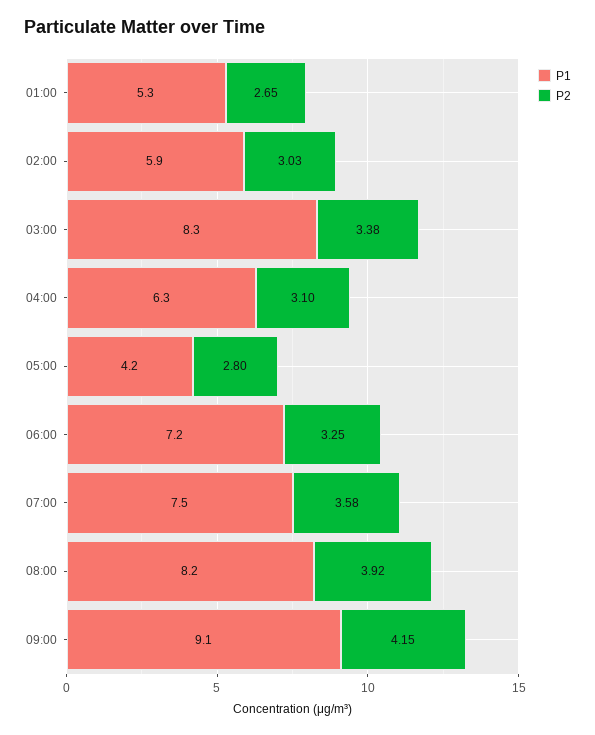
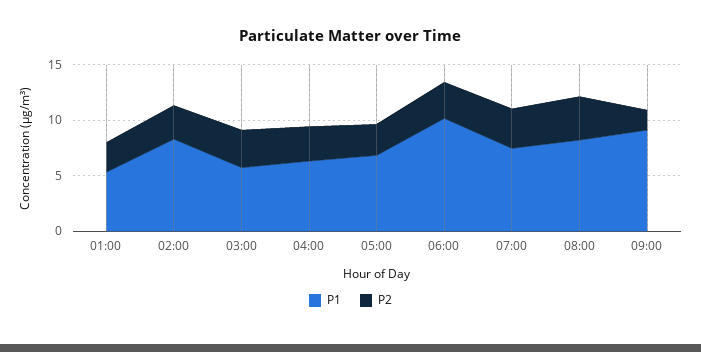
  {
    "P1": {
      "01:00": 5.3,
-     "02:00": 5.9,
+     "02:00": 8,
-     "03:00": 8.3,
+     "03:00": 6,
      "04:00": 6.3,
-     "05:00": 4.2,
+     "05:00": 7,
-     "06:00": 7.2,
+     "06:00": 10,
      "07:00": 7.5,
      "08:00": 8.2,
      "09:00": 9.1
    },
    "P2": {
      "01:00": 2.65,
      "02:00": 3.03,
      "03:00": 3.38,
      "04:00": 3.1,
      "05:00": 2.8,
      "06:00": 3.25,
      "07:00": 3.58,
      "08:00": 3.92,
-     "09:00": 4.15
+     "09:00": 2
    }
  }

